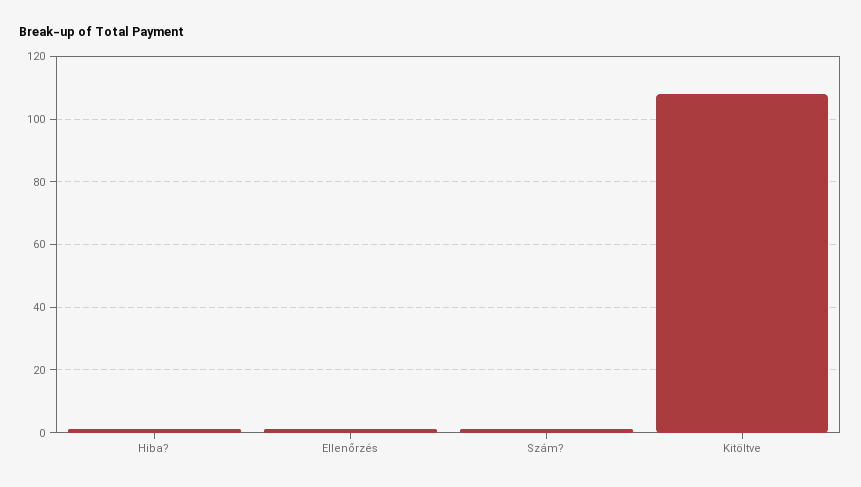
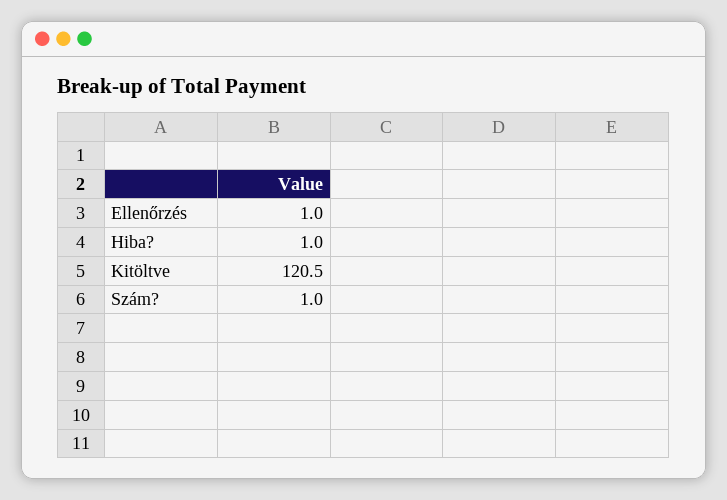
  {
    "Hiba?": 1,
    "Ellenőrzés": 1,
    "Szám?": 1,
-   "Kitöltve": 108
+   "Kitöltve": 120.5
  }

